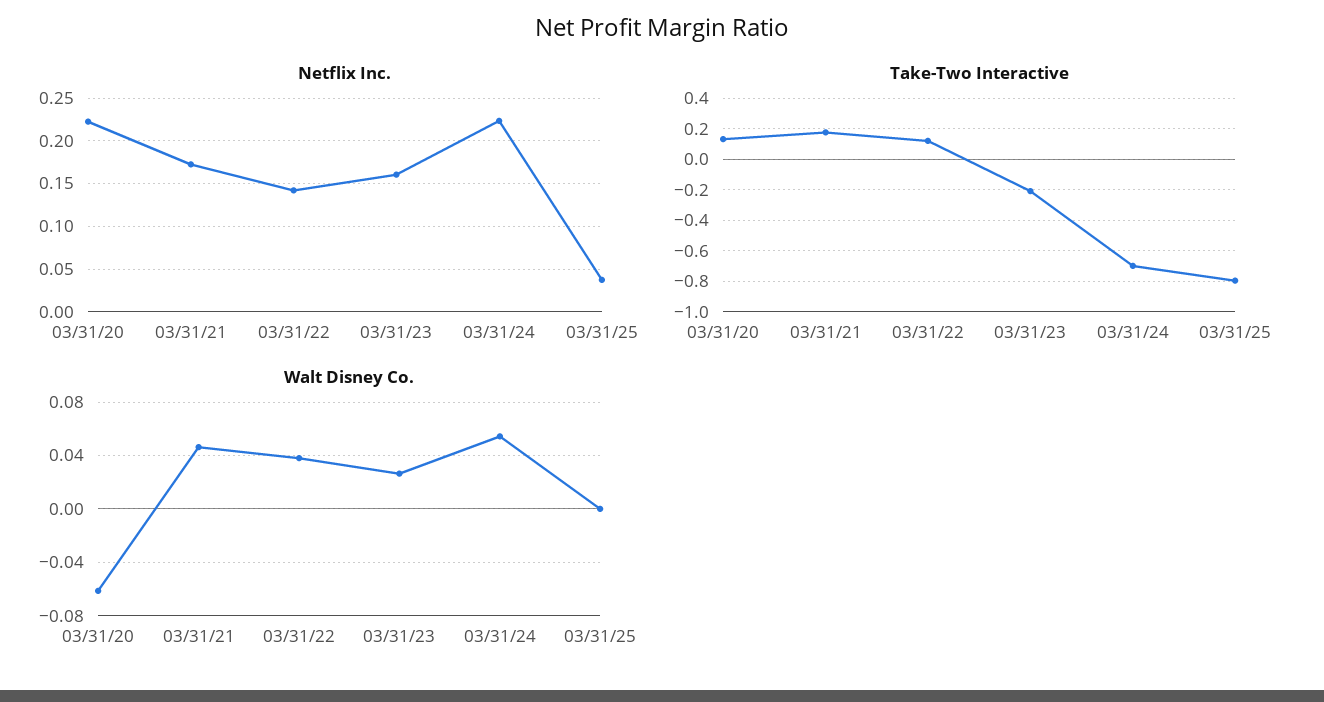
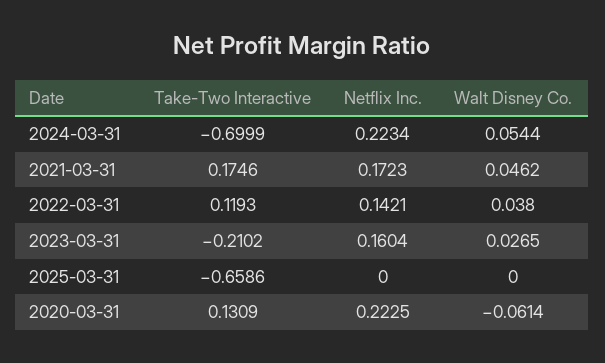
  {
    "Netflix Inc.": {
      "03/31/20": 0.2225,
      "03/31/21": 0.1723,
      "03/31/22": 0.1421,
      "03/31/23": 0.1604,
      "03/31/24": 0.2234,
-     "03/31/25": 0.04
+     "03/31/25": 0
    },
    "Take-Two Interactive": {
      "03/31/20": 0.1309,
      "03/31/21": 0.1746,
      "03/31/22": 0.1193,
      "03/31/23": -0.2102,
      "03/31/24": -0.6999,
-     "03/31/25": -0.8
+     "03/31/25": -0.6586
    },
    "Walt Disney Co.": {
      "03/31/20": -0.0614,
      "03/31/21": 0.0462,
      "03/31/22": 0.038,
      "03/31/23": 0.0265,
      "03/31/24": 0.0544,
      "03/31/25": 0
    }
  }

